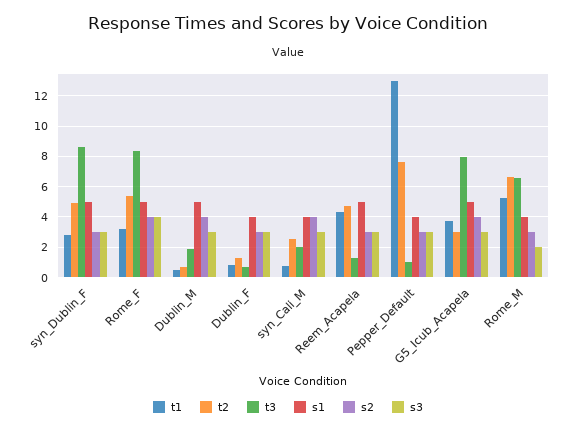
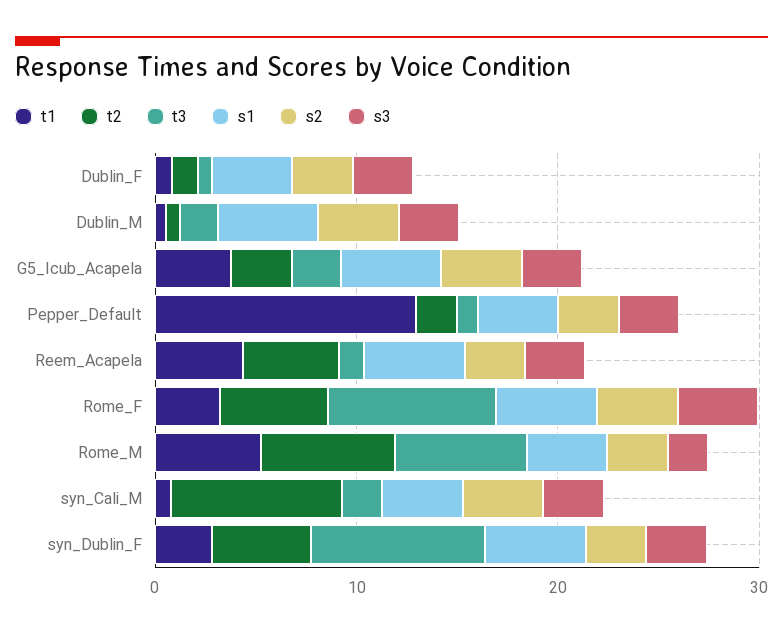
  {
    "t1": {
      "syn_Dublin_F": 3,
      "Rome_F": 3,
      "Dublin_M": 0.5,
      "Dublin_F": 1,
      "syn_Cali_M": 1,
      "Reem_Acapela": 4.5,
      "Pepper_Default": 13,
      "G5_Icub_Acapela": 4,
      "Rome_M": 5
    },
    "t2": {
      "syn_Dublin_F": 5,
      "Rome_F": 5.5,
      "Dublin_M": 0.5,
      "Dublin_F": 1.5,
-     "syn_Cali_M": 2.5,
+     "syn_Cali_M": 8,
      "Reem_Acapela": 5,
-     "Pepper_Default": 7.5,
+     "Pepper_Default": 2,
      "G5_Icub_Acapela": 3,
      "Rome_M": 6.5
    },
    "t3": {
      "syn_Dublin_F": 8.5,
      "Rome_F": 8.5,
      "Dublin_M": 2,
      "Dublin_F": 0.5,
      "syn_Cali_M": 2,
      "Reem_Acapela": 1.5,
      "Pepper_Default": 1,
-     "G5_Icub_Acapela": 8,
+     "G5_Icub_Acapela": 2,
      "Rome_M": 6.5
    },
    "s1": {
      "syn_Dublin_F": 5,
      "Rome_F": 5,
      "Dublin_M": 5,
      "Dublin_F": 4,
      "syn_Cali_M": 4,
      "Reem_Acapela": 5,
      "Pepper_Default": 4,
      "G5_Icub_Acapela": 5,
      "Rome_M": 4
    },
    "s2": {
      "syn_Dublin_F": 3,
      "Rome_F": 4,
      "Dublin_M": 4,
      "Dublin_F": 3,
      "syn_Cali_M": 4,
      "Reem_Acapela": 3,
      "Pepper_Default": 3,
      "G5_Icub_Acapela": 4,
      "Rome_M": 3
    },
    "s3": {
      "syn_Dublin_F": 3,
      "Rome_F": 4,
      "Dublin_M": 3,
      "Dublin_F": 3,
      "syn_Cali_M": 3,
      "Reem_Acapela": 3,
      "Pepper_Default": 3,
      "G5_Icub_Acapela": 3,
      "Rome_M": 2
    }
  }

